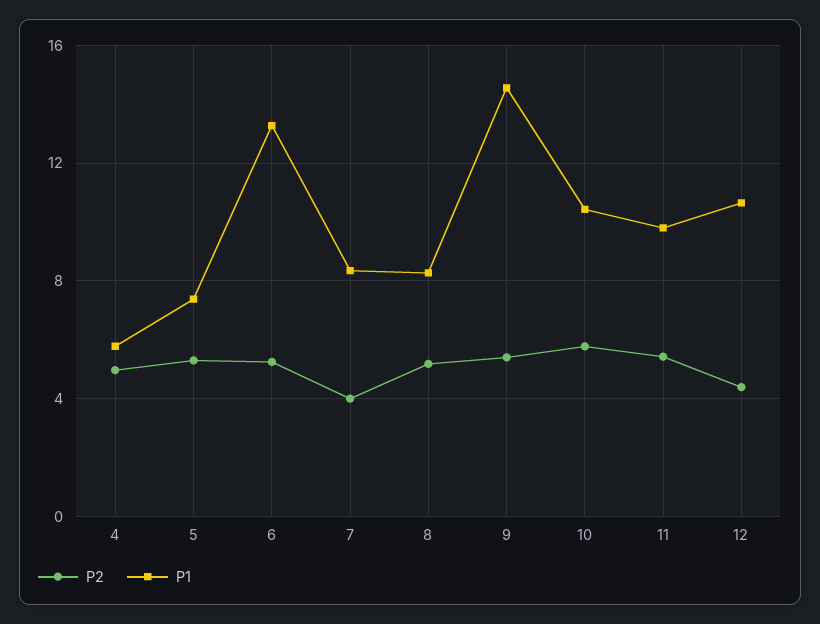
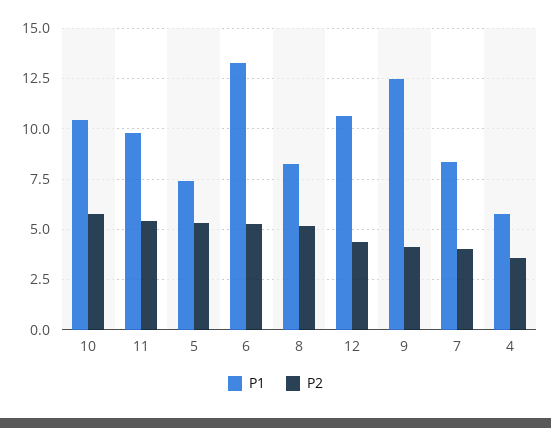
  {
    "P2": {
-     "4": 5,
+     "4": 3.5,
      "5": 5.5,
      "6": 5.5,
      "7": 4,
      "8": 5,
-     "9": 5.5,
+     "9": 4,
      "10": 6,
      "11": 5.5,
      "12": 4.5
    },
    "P1": {
      "4": 6,
      "5": 7.5,
      "6": 13.5,
      "7": 8.5,
      "8": 8.5,
-     "9": 14.5,
+     "9": 12.5,
      "10": 10.5,
      "11": 10,
      "12": 10.5
    }
  }

